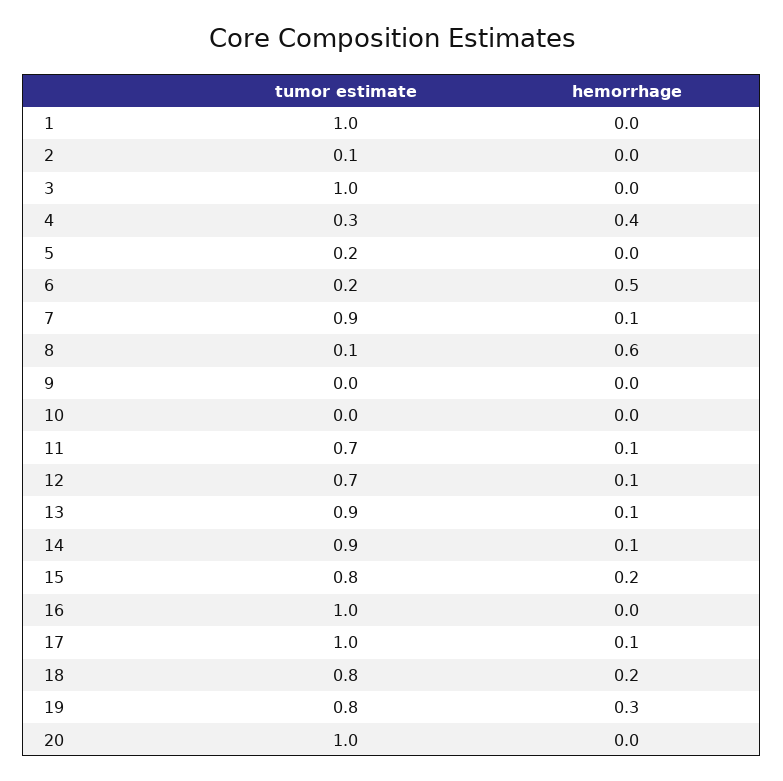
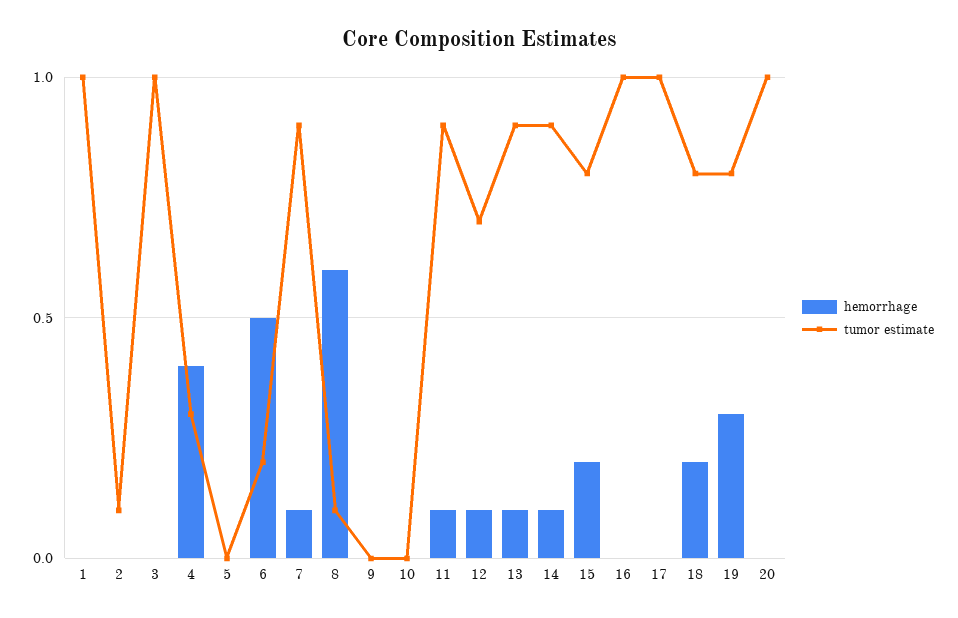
  {
    "tumor estimate": {
      "1": 1,
      "2": 0.1,
      "3": 1,
      "4": 0.3,
-     "5": 0.2,
+     "5": 0,
      "6": 0.2,
      "7": 0.9,
      "8": 0.1,
      "9": 0,
      "10": 0,
-     "11": 0.7,
+     "11": 0.9,
      "12": 0.7,
      "13": 0.9,
      "14": 0.9,
      "15": 0.8,
      "16": 1,
      "17": 1,
      "18": 0.8,
      "19": 0.8,
      "20": 1
    },
    "hemorrhage": {
      "1": 0,
      "2": 0,
      "3": 0,
      "4": 0.4,
      "5": 0,
      "6": 0.5,
      "7": 0.1,
      "8": 0.6,
      "9": 0,
      "10": 0,
      "11": 0.1,
      "12": 0.1,
      "13": 0.1,
      "14": 0.1,
      "15": 0.2,
      "16": 0,
-     "17": 0.1,
+     "17": 0,
      "18": 0.2,
      "19": 0.3,
      "20": 0
    }
  }

